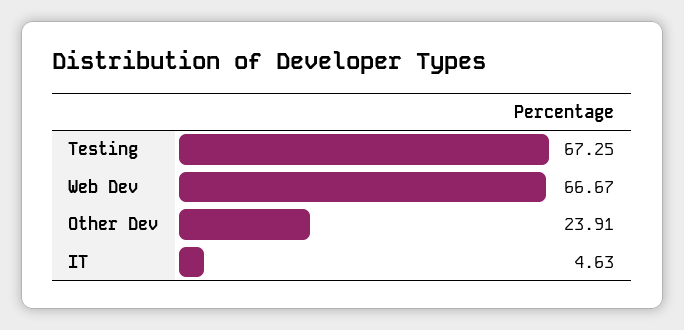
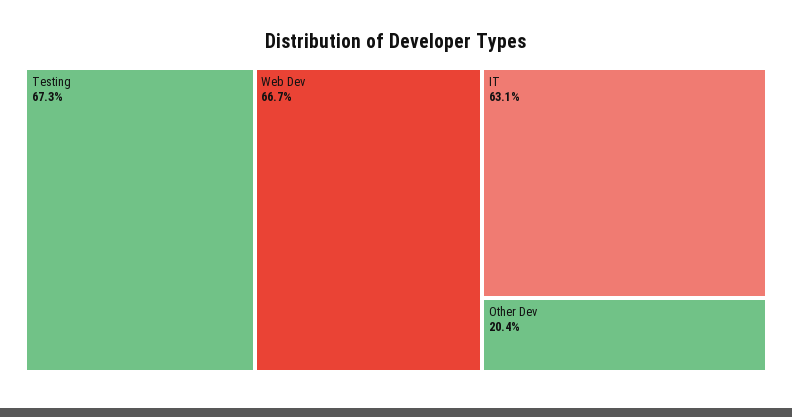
  {
    "Testing": 67.25,
    "Web Dev": 66.67,
-   "Other Dev": 23.91,
+   "Other Dev": 20.4,
-   "IT": 4.63
+   "IT": 63.1
  }

